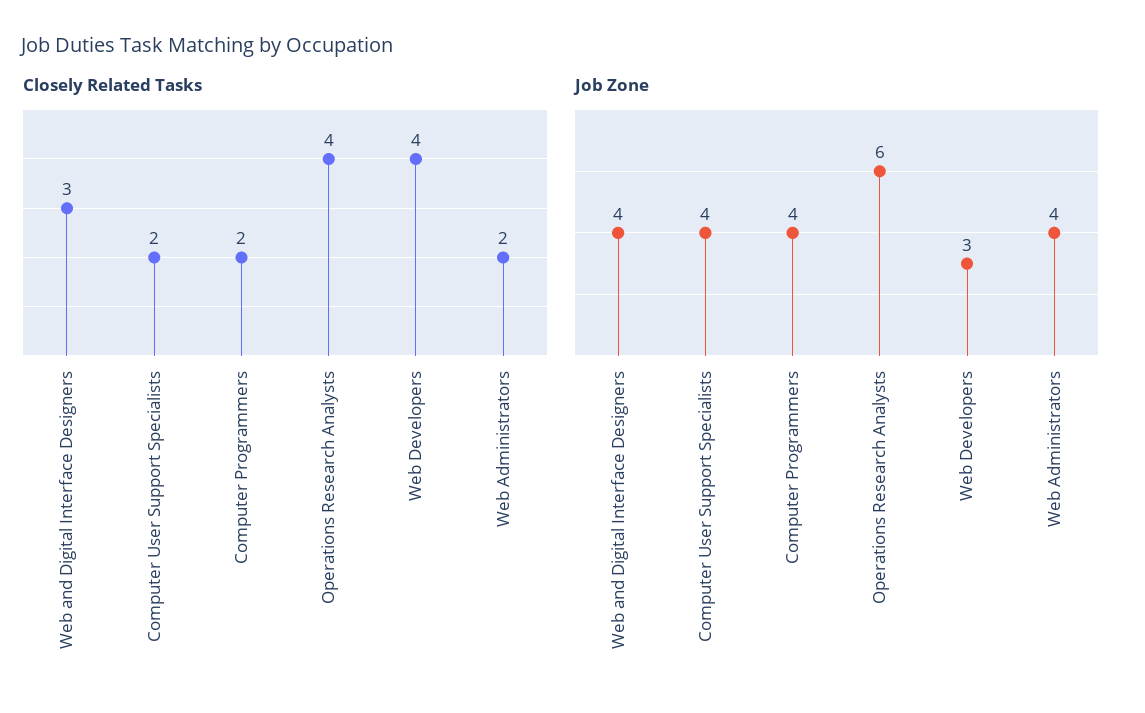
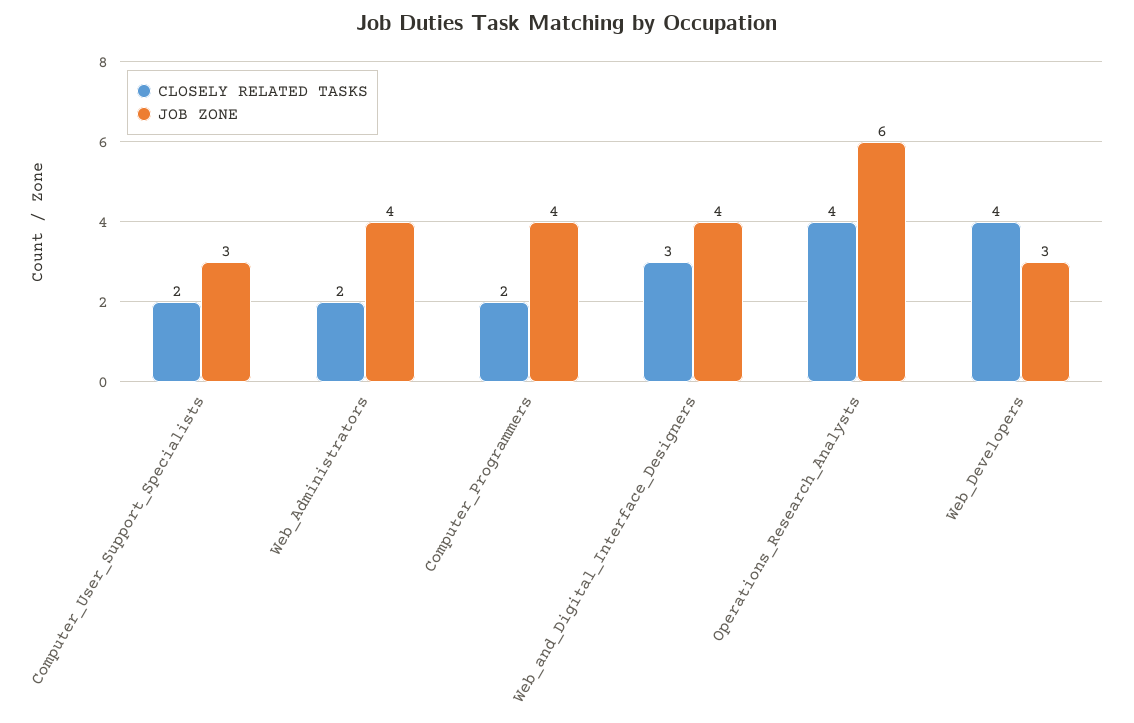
  {
    "Closely Related Tasks": {
      "Web and Digital Interface Designers": 3,
      "Computer User Support Specialists": 2,
      "Computer Programmers": 2,
      "Operations Research Analysts": 4,
      "Web Developers": 4,
      "Web Administrators": 2
    },
    "Job Zone": {
      "Web and Digital Interface Designers": 4,
-     "Computer User Support Specialists": 4,
+     "Computer User Support Specialists": 3,
      "Computer Programmers": 4,
      "Operations Research Analysts": 6,
      "Web Developers": 3,
      "Web Administrators": 4
    }
  }

